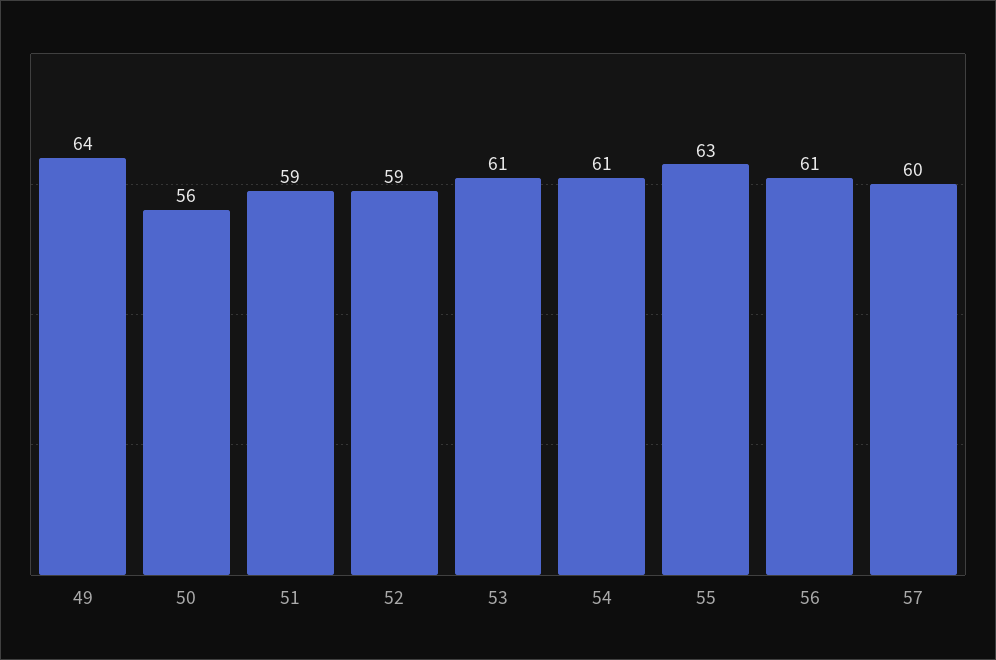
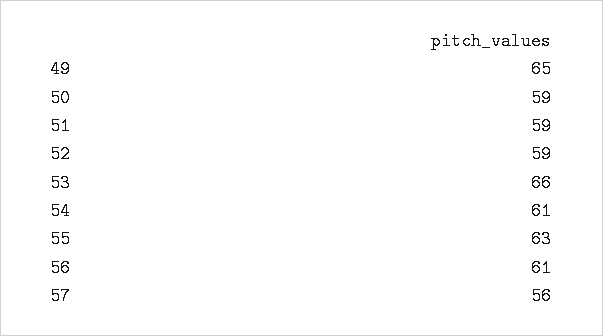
  {
-   "49": 64,
+   "49": 65,
-   "50": 56,
+   "50": 59,
    "51": 59,
    "52": 59,
-   "53": 61,
+   "53": 66,
    "54": 61,
    "55": 63,
    "56": 61,
-   "57": 60
+   "57": 56
  }

